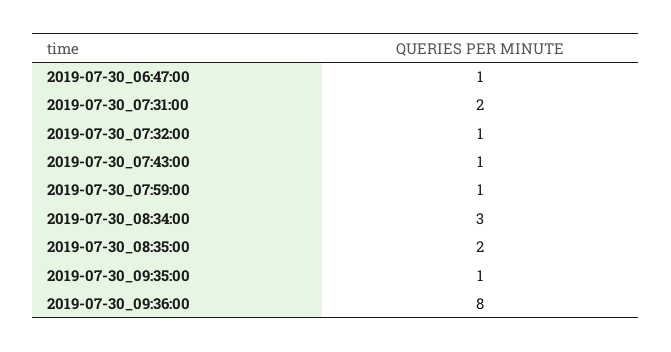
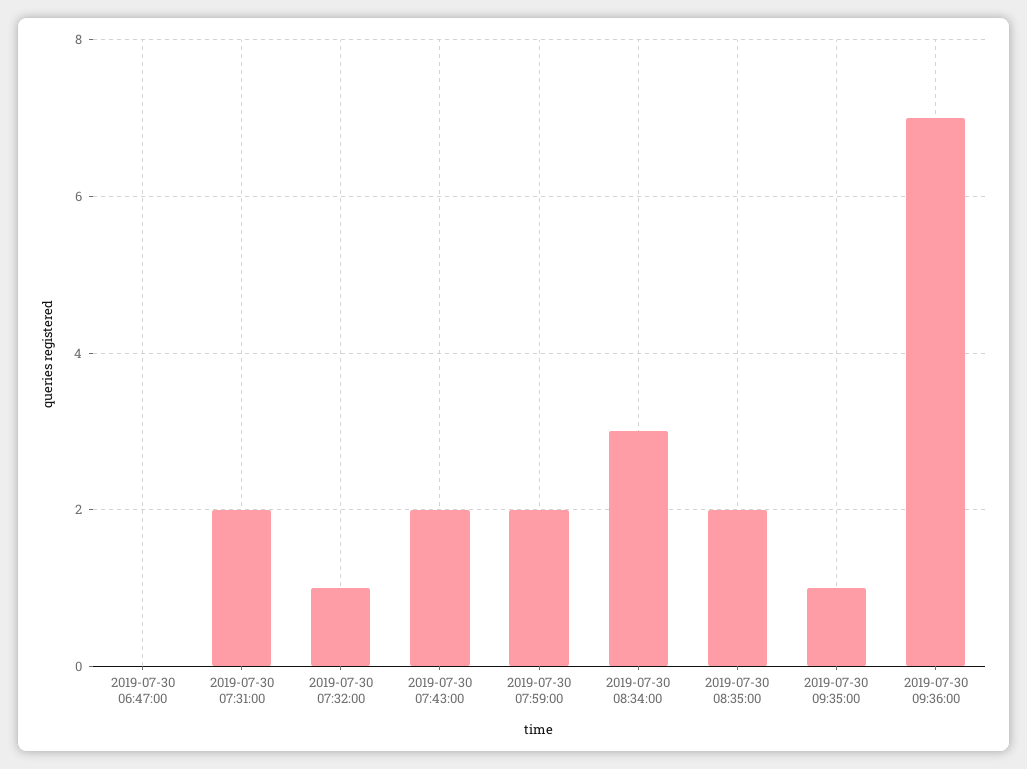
  {
-   "2019-07-30_06:47:00": 1,
+   "2019-07-30_06:47:00": 0,
    "2019-07-30_07:31:00": 2,
    "2019-07-30_07:32:00": 1,
-   "2019-07-30_07:43:00": 1,
+   "2019-07-30_07:43:00": 2,
-   "2019-07-30_07:59:00": 1,
+   "2019-07-30_07:59:00": 2,
    "2019-07-30_08:34:00": 3,
    "2019-07-30_08:35:00": 2,
    "2019-07-30_09:35:00": 1,
-   "2019-07-30_09:36:00": 8
+   "2019-07-30_09:36:00": 7
  }

